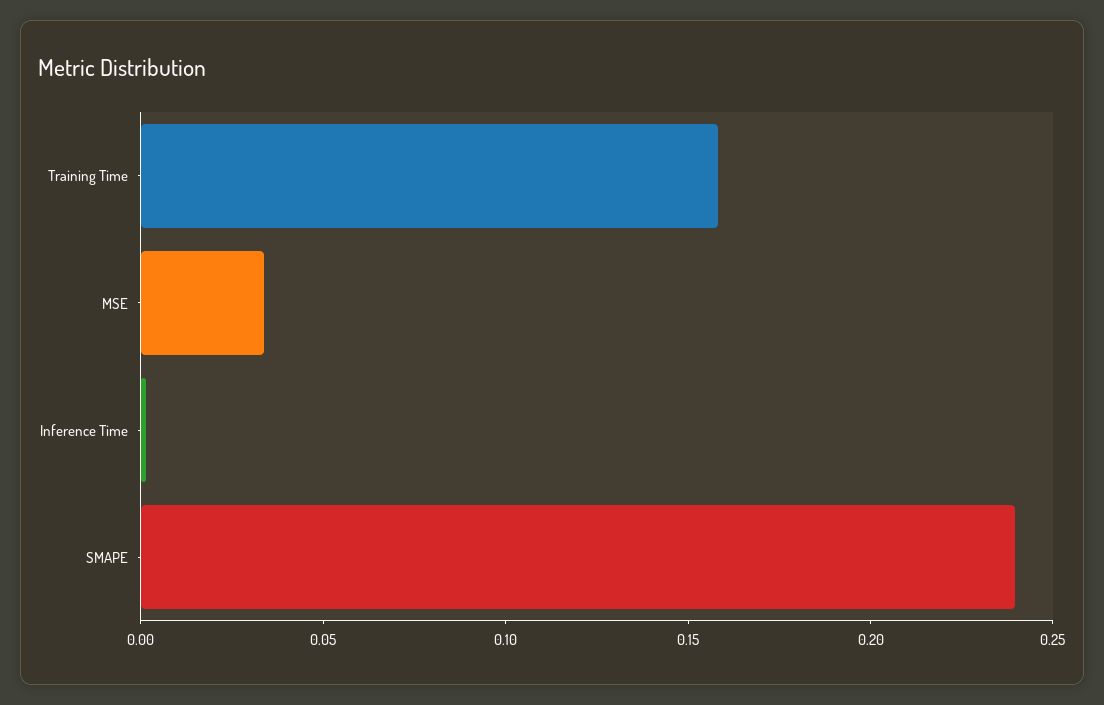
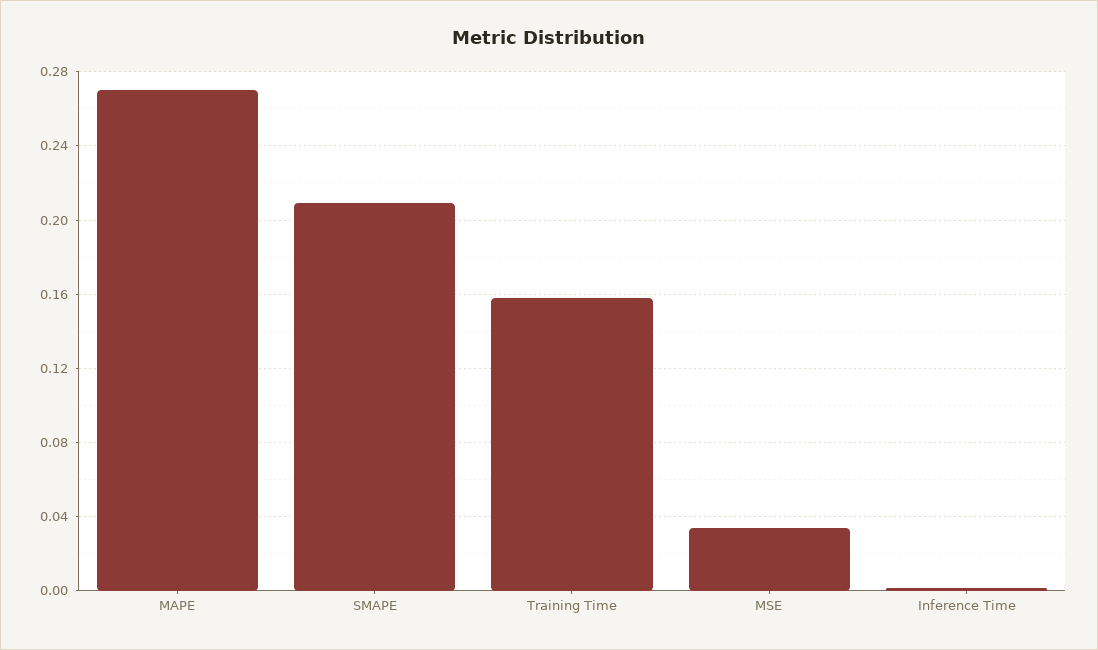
  {
    "Training Time": 0.16,
    "MSE": 0.035,
    "Inference Time": 0,
-   "SMAPE": 0.24
+   "SMAPE": 0.21,
+   "MAPE": 0.27
  }

